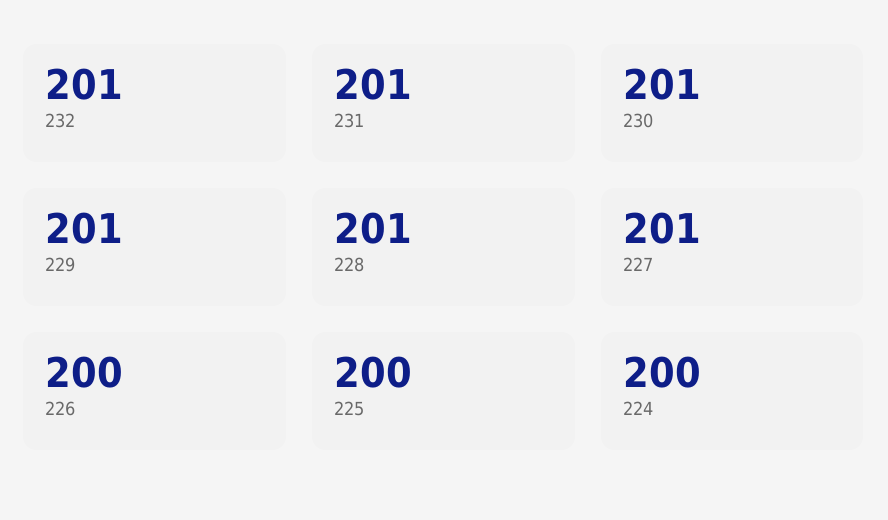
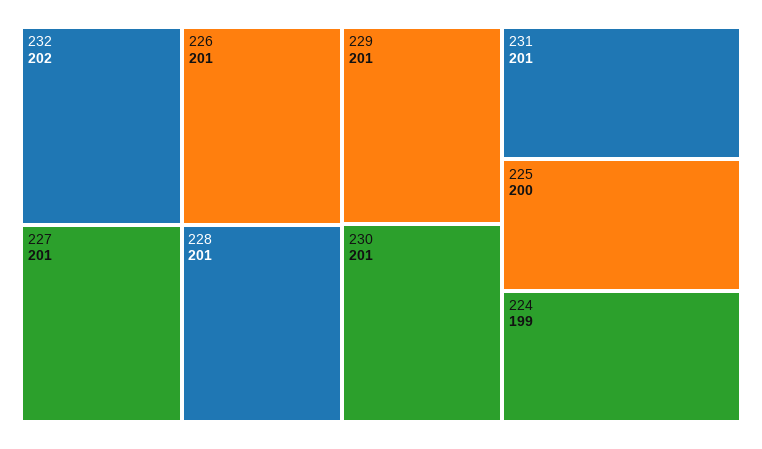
  {
-   "232": 201,
+   "232": 202,
    "231": 201,
    "230": 201,
    "229": 201,
    "228": 201,
    "227": 201,
-   "226": 200,
+   "226": 201,
    "225": 200,
-   "224": 200
+   "224": 199
  }

